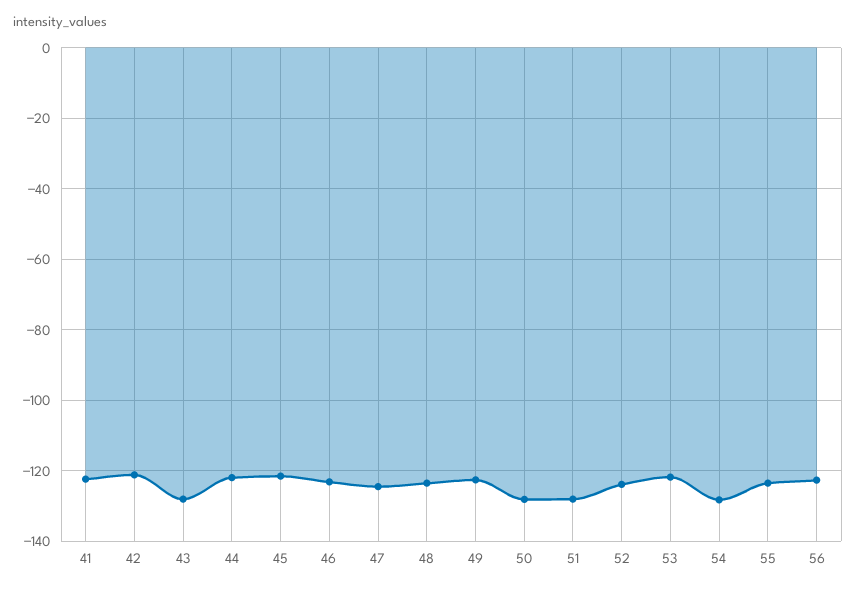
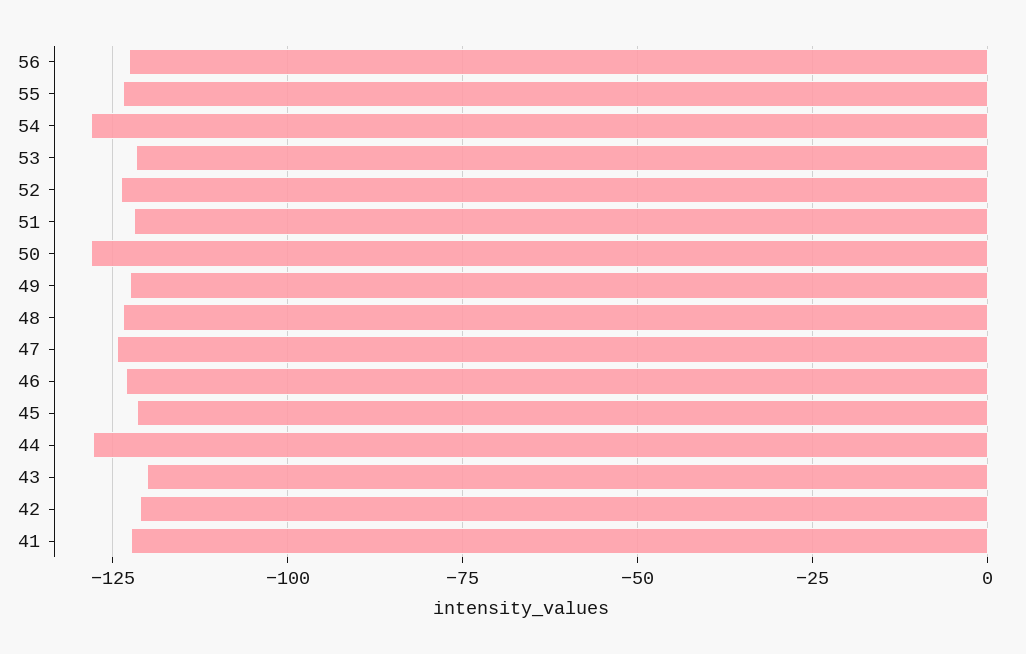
  {
    "41": -122,
    "42": -122,
-   "43": -128,
+   "43": -120,
-   "44": -122,
+   "44": -127.5,
    "45": -122,
    "46": -124,
    "47": -124,
    "48": -124,
    "49": -122,
    "50": -128,
-   "51": -128,
+   "51": -122.5,
    "52": -124,
    "53": -122,
    "54": -128,
    "55": -124,
    "56": -122
  }

